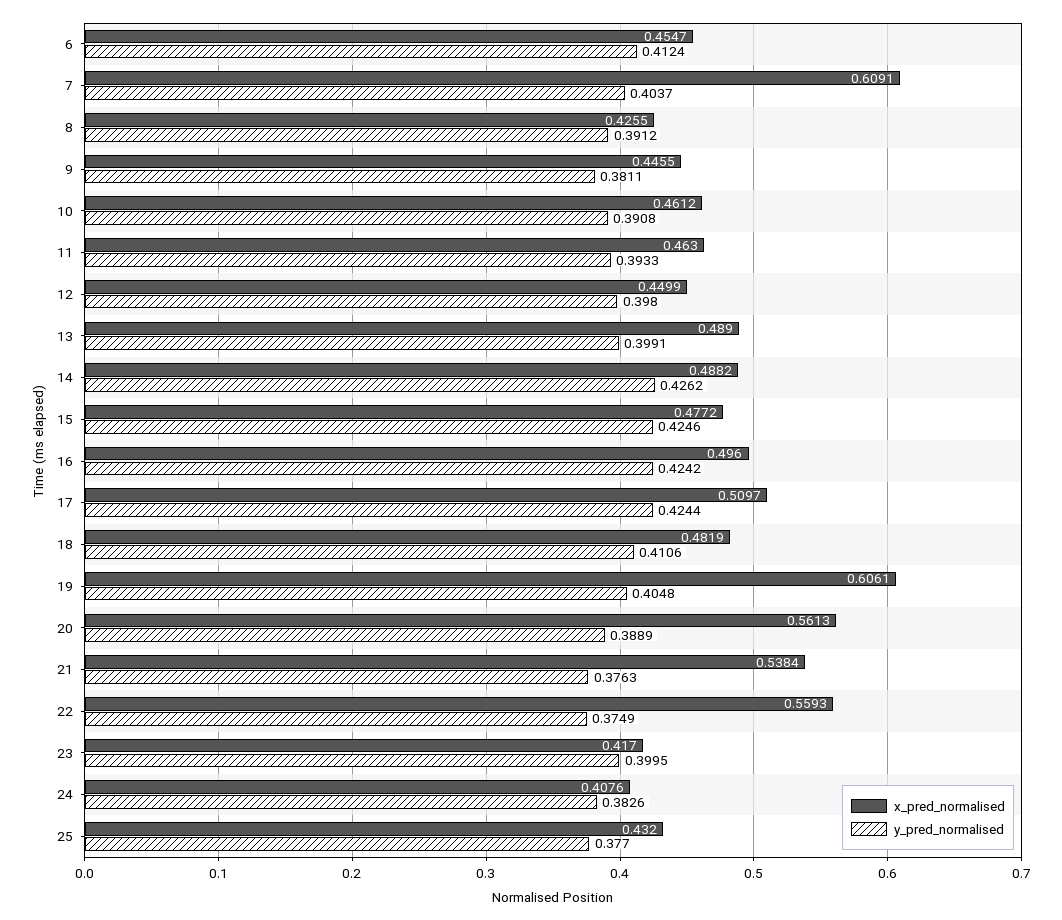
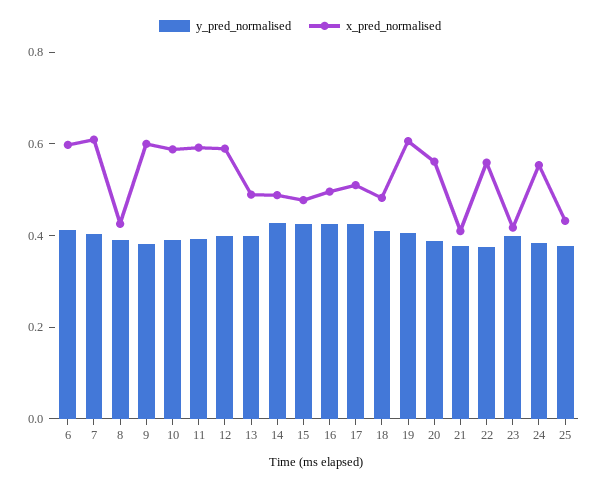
  {
    "x_pred_normalised": {
-     "6": 0.4547,
+     "6": 0.6,
      "7": 0.6091,
      "8": 0.4255,
-     "9": 0.4455,
+     "9": 0.6,
-     "10": 0.4612,
+     "10": 0.6,
-     "11": 0.463,
+     "11": 0.6,
-     "12": 0.4499,
+     "12": 0.6,
      "13": 0.489,
      "14": 0.4882,
      "15": 0.4772,
      "16": 0.496,
      "17": 0.5097,
      "18": 0.4819,
      "19": 0.6061,
      "20": 0.5613,
-     "21": 0.5384,
+     "21": 0.4,
      "22": 0.5593,
      "23": 0.417,
-     "24": 0.4076,
+     "24": 0.55,
      "25": 0.432
    },
    "y_pred_normalised": {
      "6": 0.4124,
      "7": 0.4037,
      "8": 0.3912,
      "9": 0.3811,
      "10": 0.3908,
      "11": 0.3933,
      "12": 0.398,
      "13": 0.3991,
      "14": 0.4262,
      "15": 0.4246,
      "16": 0.4242,
      "17": 0.4244,
      "18": 0.4106,
      "19": 0.4048,
      "20": 0.3889,
      "21": 0.3763,
      "22": 0.3749,
      "23": 0.3995,
      "24": 0.3826,
      "25": 0.377
    }
  }

